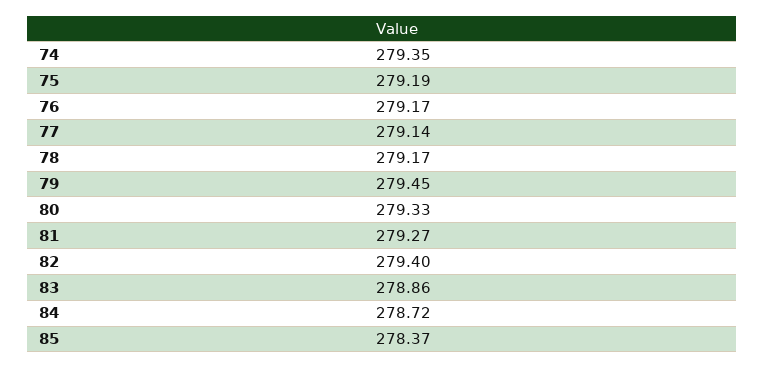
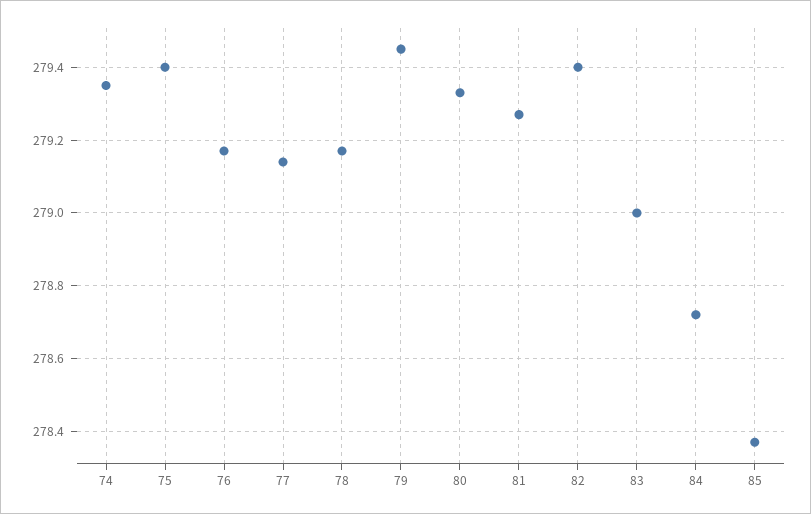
  {
    "74": 279.35,
-   "75": 279.19,
+   "75": 279.4,
    "76": 279.17,
    "77": 279.14,
    "78": 279.17,
    "79": 279.45,
    "80": 279.33,
    "81": 279.27,
    "82": 279.4,
-   "83": 278.86,
+   "83": 279,
    "84": 278.72,
    "85": 278.37
  }

